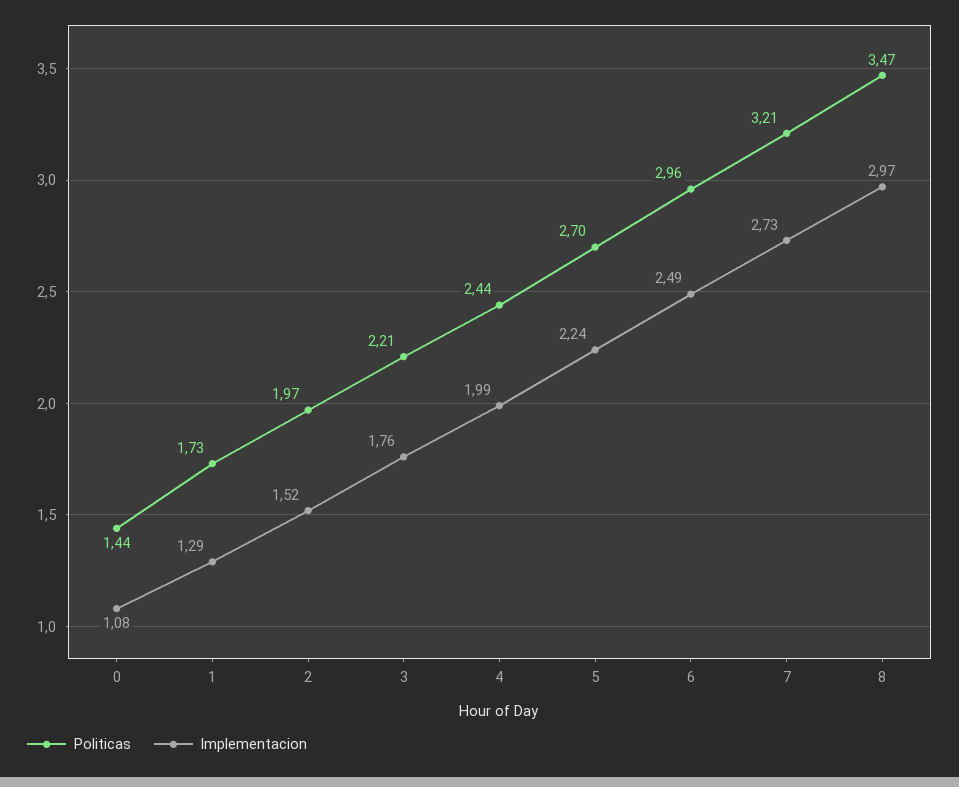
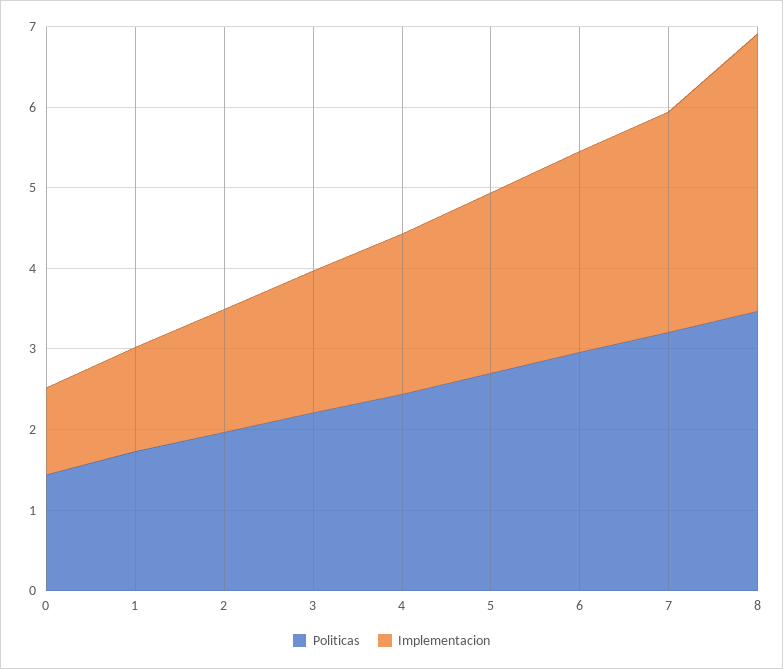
  {
    "Politicas": {
      "0": 1.44,
      "1": 1.73,
      "2": 1.97,
      "3": 2.21,
      "4": 2.44,
      "5": 2.7,
      "6": 2.96,
      "7": 3.21,
      "8": 3.47
    },
    "Implementacion": {
      "0": 1.08,
      "1": 1.29,
      "2": 1.52,
      "3": 1.76,
      "4": 1.99,
      "5": 2.24,
      "6": 2.49,
      "7": 2.73,
-     "8": 2.97
+     "8": 3.4
    }
  }

